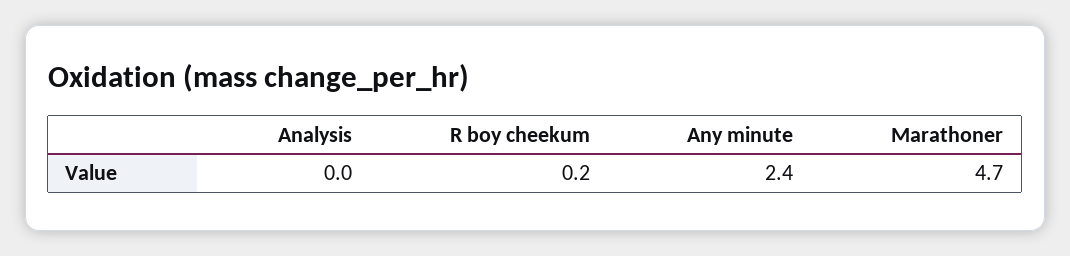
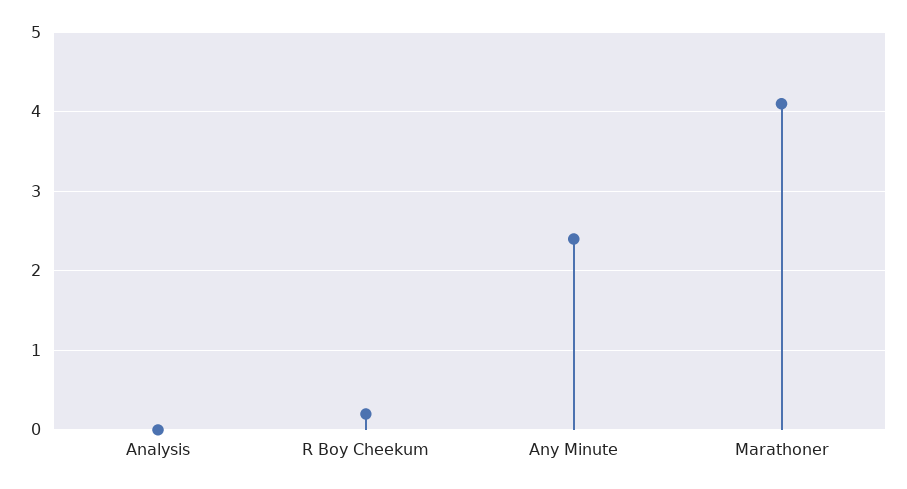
  {
    "Analysis": 0,
    "R boy cheekum": 0.2,
    "Any minute": 2.4,
-   "Marathoner": 4.7
+   "Marathoner": 4.1
  }

